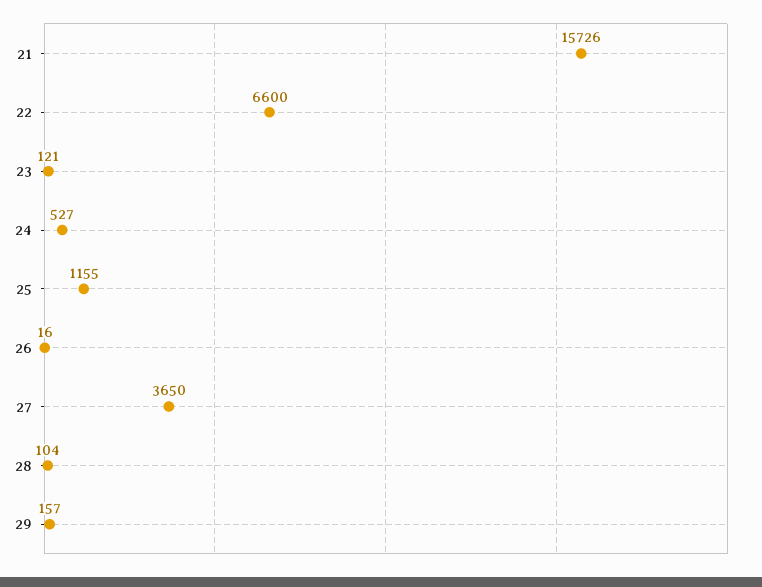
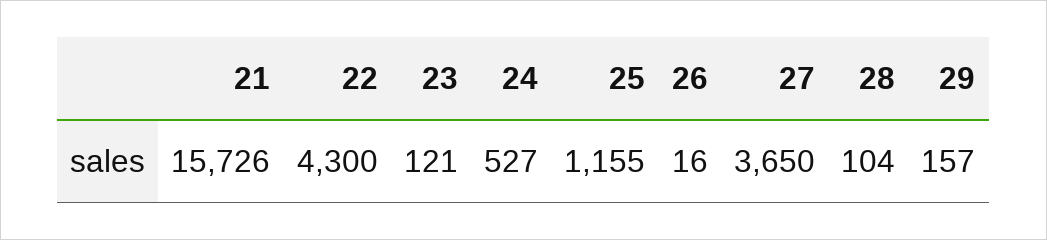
  {
    "21": 15726,
-   "22": 6600,
+   "22": 4300,
    "23": 121,
    "24": 527,
    "25": 1155,
    "26": 16,
    "27": 3650,
    "28": 104,
    "29": 157
  }

